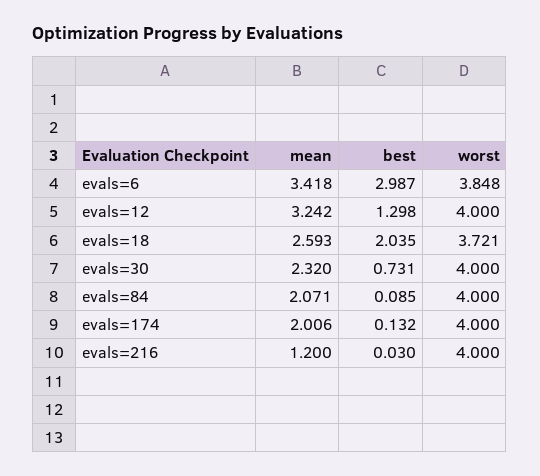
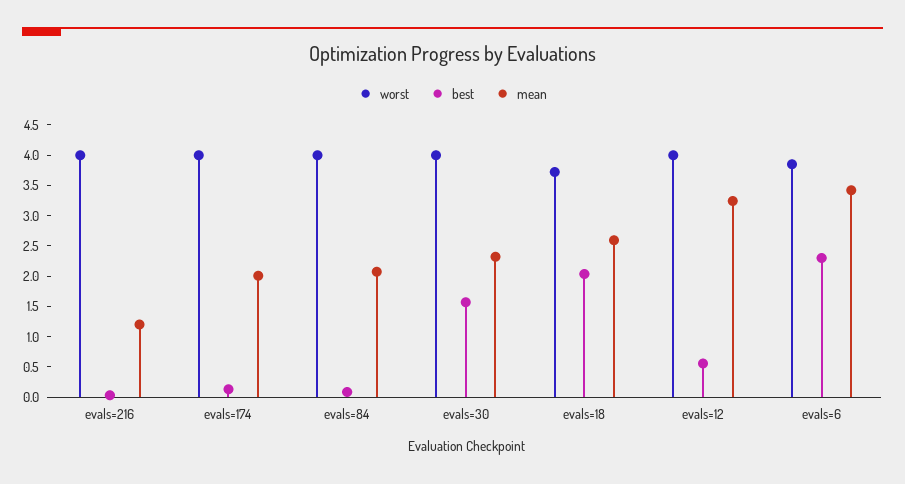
  {
    "mean": {
      "evals=6": 3.418,
      "evals=12": 3.242,
      "evals=18": 2.593,
      "evals=30": 2.32,
      "evals=84": 2.071,
      "evals=174": 2.006,
      "evals=216": 1.2
    },
    "best": {
-     "evals=6": 2.987,
+     "evals=6": 2.25,
-     "evals=12": 1.298,
+     "evals=12": 0.5,
      "evals=18": 2.035,
-     "evals=30": 0.731,
+     "evals=30": 1.5,
      "evals=84": 0.085,
      "evals=174": 0.132,
      "evals=216": 0.03
    },
    "worst": {
      "evals=6": 3.848,
      "evals=12": 4,
      "evals=18": 3.721,
      "evals=30": 4,
      "evals=84": 4,
      "evals=174": 4,
      "evals=216": 4
    }
  }

